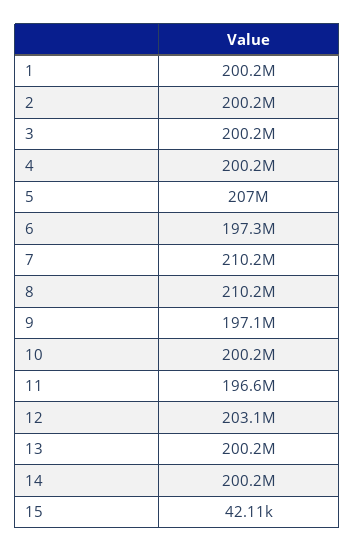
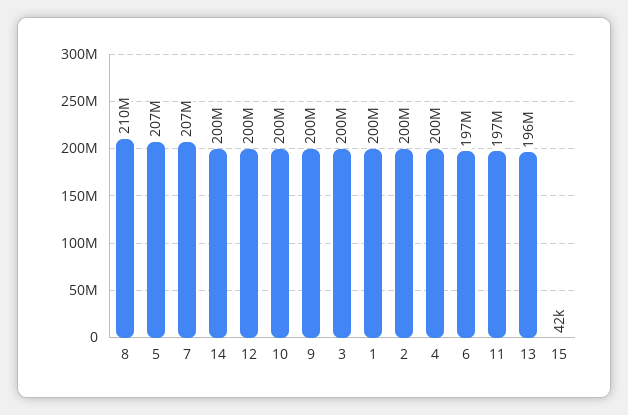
  {
    "1": 200200000,
    "2": 200200000,
    "3": 200200000,
    "4": 200200000,
    "5": 207000000,
    "6": 197300000,
-   "7": 210200000,
+   "7": 207000000,
    "8": 210200000,
-   "9": 197100000,
+   "9": 200000000,
    "10": 200200000,
    "11": 196600000,
-   "12": 203100000,
+   "12": 200000000,
-   "13": 200200000,
+   "13": 196000000,
    "14": 200200000,
    "15": 42110
  }

